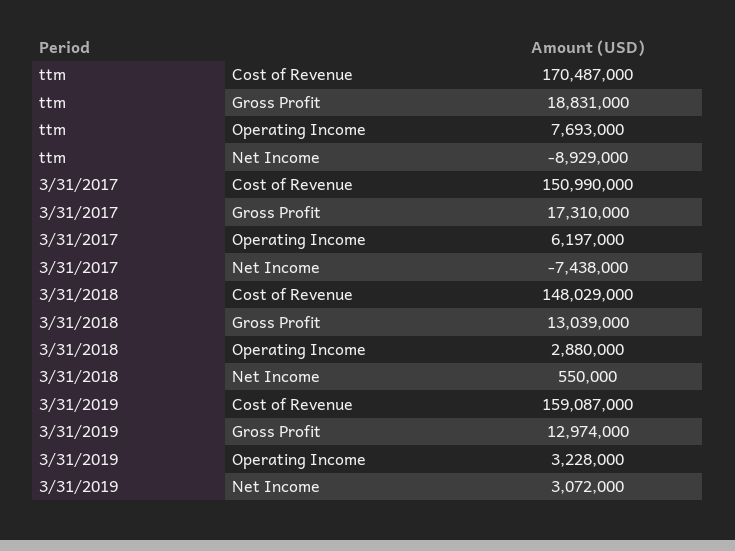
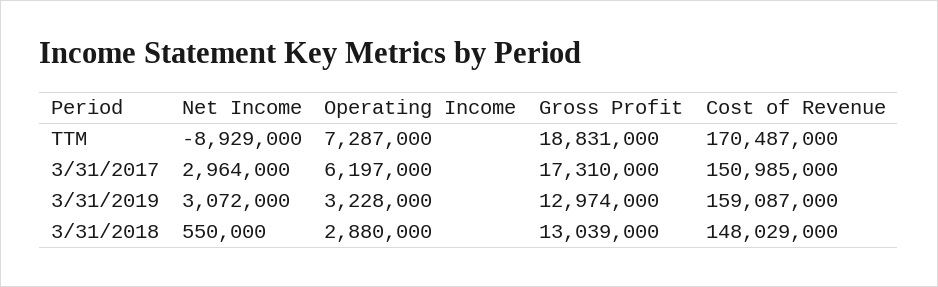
  {
    "ttm": {
      "Cost of Revenue": 170487000,
      "Gross Profit": 18831000,
-     "Operating Income": 7693000,
+     "Operating Income": 7287000,
      "Net Income": -8929000
    },
    "3/31/2017": {
-     "Cost of Revenue": 150990000,
+     "Cost of Revenue": 150985000,
      "Gross Profit": 17310000,
      "Operating Income": 6197000,
-     "Net Income": -7438000
+     "Net Income": 2964000
    },
    "3/31/2018": {
      "Cost of Revenue": 148029000,
      "Gross Profit": 13039000,
      "Operating Income": 2880000,
      "Net Income": 550000
    },
    "3/31/2019": {
      "Cost of Revenue": 159087000,
      "Gross Profit": 12974000,
      "Operating Income": 3228000,
      "Net Income": 3072000
    }
  }

